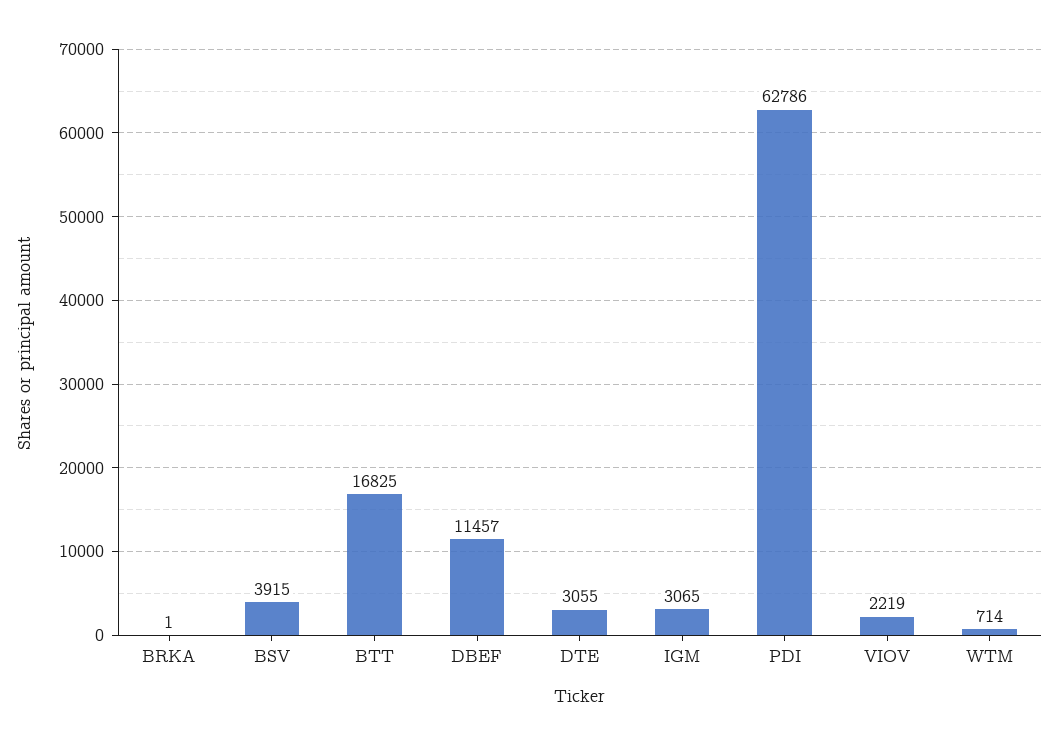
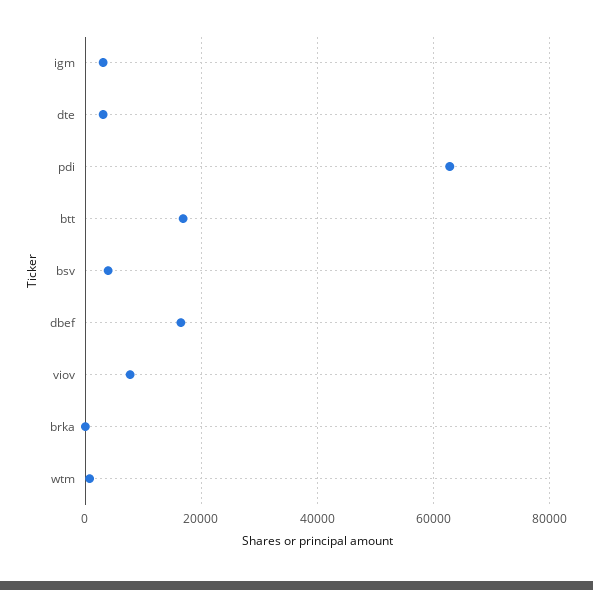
  {
    "BRKA": 1,
    "BSV": 3915,
    "BTT": 16825,
-   "DBEF": 11457,
+   "DBEF": 16000,
    "DTE": 3055,
    "IGM": 3065,
    "PDI": 62786,
-   "VIOV": 2219,
+   "VIOV": 8000,
    "WTM": 714
  }

